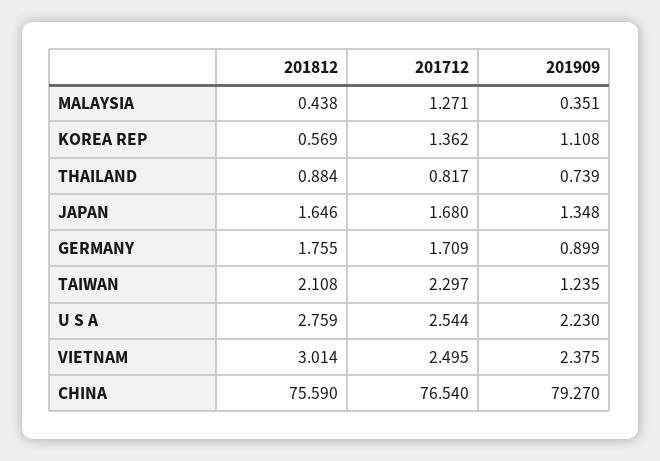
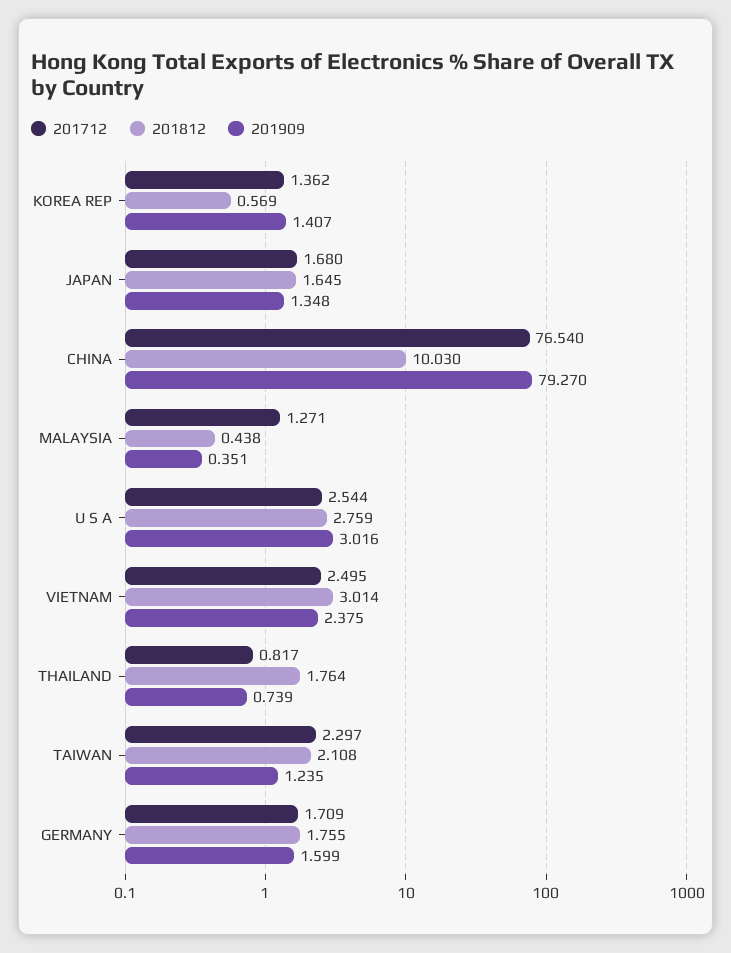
  {
    "201812": {
      "MALAYSIA": 0.438,
      "KOREA REP": 0.569,
-     "THAILAND": 0.884,
+     "THAILAND": 1.764,
-     "JAPAN": 1.646,
+     "JAPAN": 1.645,
      "GERMANY": 1.755,
      "TAIWAN": 2.108,
      "U S A": 2.759,
      "VIETNAM": 3.014,
-     "CHINA": 75.59
+     "CHINA": 10.03
    },
    "201712": {
      "MALAYSIA": 1.271,
      "KOREA REP": 1.362,
      "THAILAND": 0.817,
      "JAPAN": 1.68,
      "GERMANY": 1.709,
      "TAIWAN": 2.297,
      "U S A": 2.544,
      "VIETNAM": 2.495,
      "CHINA": 76.54
    },
    "201909": {
      "MALAYSIA": 0.351,
-     "KOREA REP": 1.108,
+     "KOREA REP": 1.407,
      "THAILAND": 0.739,
      "JAPAN": 1.348,
-     "GERMANY": 0.899,
+     "GERMANY": 1.599,
      "TAIWAN": 1.235,
-     "U S A": 2.23,
+     "U S A": 3.016,
      "VIETNAM": 2.375,
      "CHINA": 79.27
    }
  }

